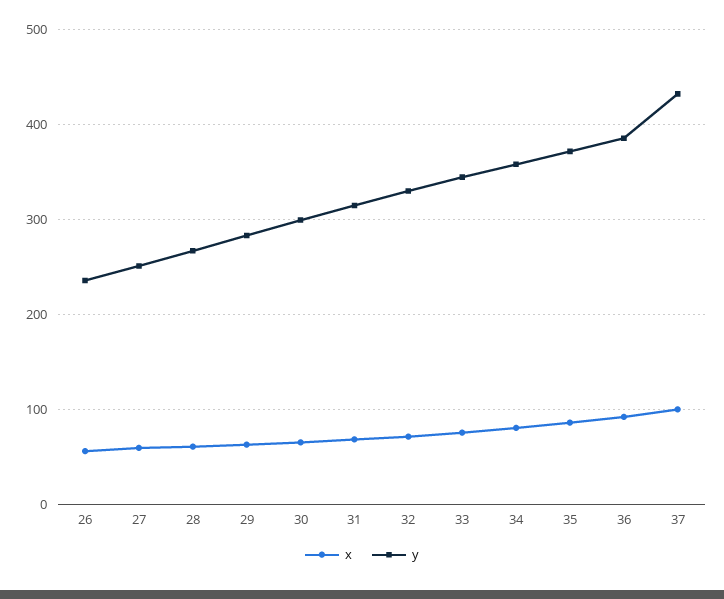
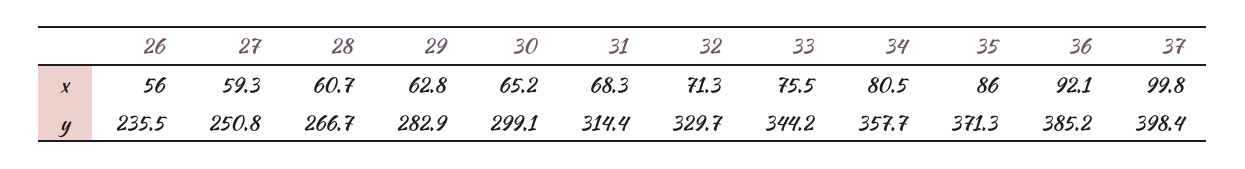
  {
    "x": {
      "26": 56,
      "27": 59.3,
      "28": 60.7,
      "29": 62.8,
      "30": 65.2,
      "31": 68.3,
      "32": 71.3,
      "33": 75.5,
      "34": 80.5,
      "35": 86,
      "36": 92.1,
      "37": 99.8
    },
    "y": {
      "26": 235.5,
      "27": 250.8,
      "28": 266.7,
      "29": 282.9,
      "30": 299.1,
      "31": 314.4,
      "32": 329.7,
      "33": 344.2,
      "34": 357.7,
      "35": 371.3,
      "36": 385.2,
-     "37": 430
+     "37": 398.4
    }
  }

